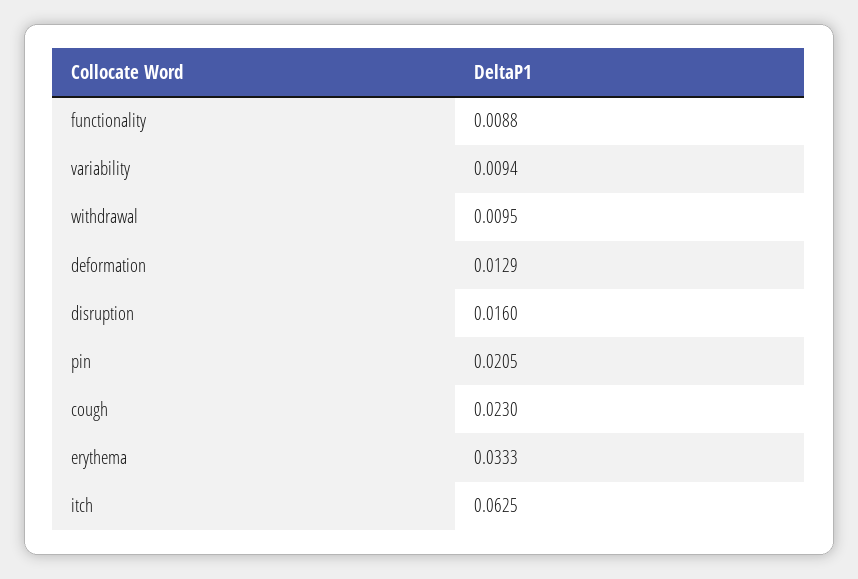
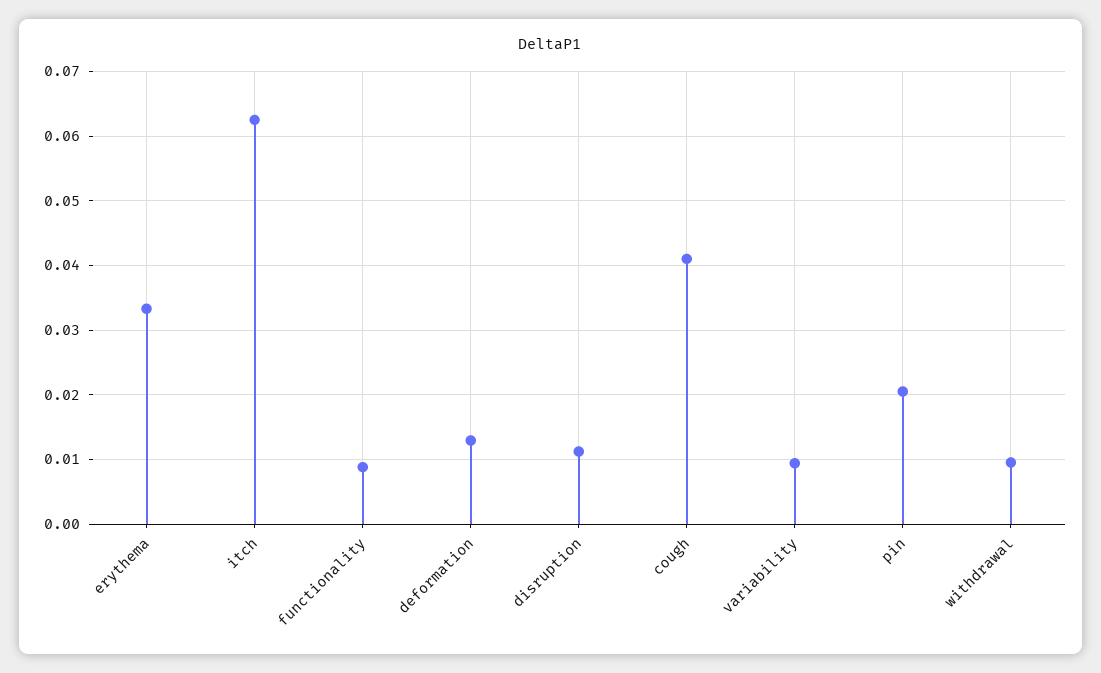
  {
    "functionality": 0.0088,
    "variability": 0.0094,
    "withdrawal": 0.0095,
    "deformation": 0.0129,
-   "disruption": 0.016,
+   "disruption": 0.011,
    "pin": 0.0205,
-   "cough": 0.023,
+   "cough": 0.041,
    "erythema": 0.0333,
    "itch": 0.0625
  }

